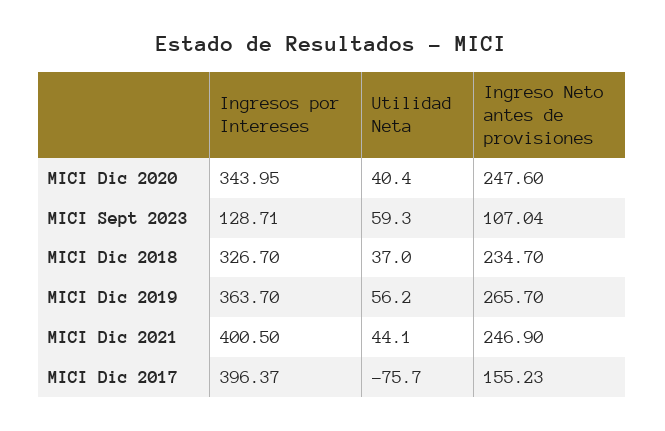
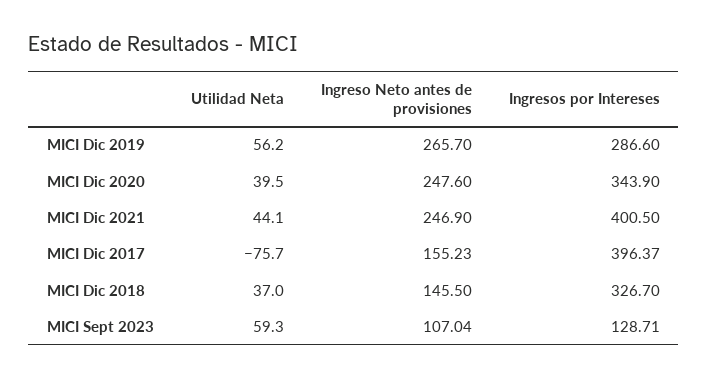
  {
    "Ingresos por Intereses": {
-     "MICI Dic 2020": 343.95,
+     "MICI Dic 2020": 343.9,
      "MICI Sept 2023": 128.71,
      "MICI Dic 2018": 326.7,
-     "MICI Dic 2019": 363.7,
+     "MICI Dic 2019": 286.6,
      "MICI Dic 2021": 400.5,
      "MICI Dic 2017": 396.37
    },
    "Utilidad Neta": {
-     "MICI Dic 2020": 40.4,
+     "MICI Dic 2020": 39.5,
      "MICI Sept 2023": 59.3,
      "MICI Dic 2018": 37,
      "MICI Dic 2019": 56.2,
      "MICI Dic 2021": 44.1,
      "MICI Dic 2017": -75.7
    },
    "Ingreso Neto antes de provisiones": {
      "MICI Dic 2020": 247.6,
      "MICI Sept 2023": 107.04,
-     "MICI Dic 2018": 234.7,
+     "MICI Dic 2018": 145.5,
      "MICI Dic 2019": 265.7,
      "MICI Dic 2021": 246.9,
      "MICI Dic 2017": 155.23
    }
  }

